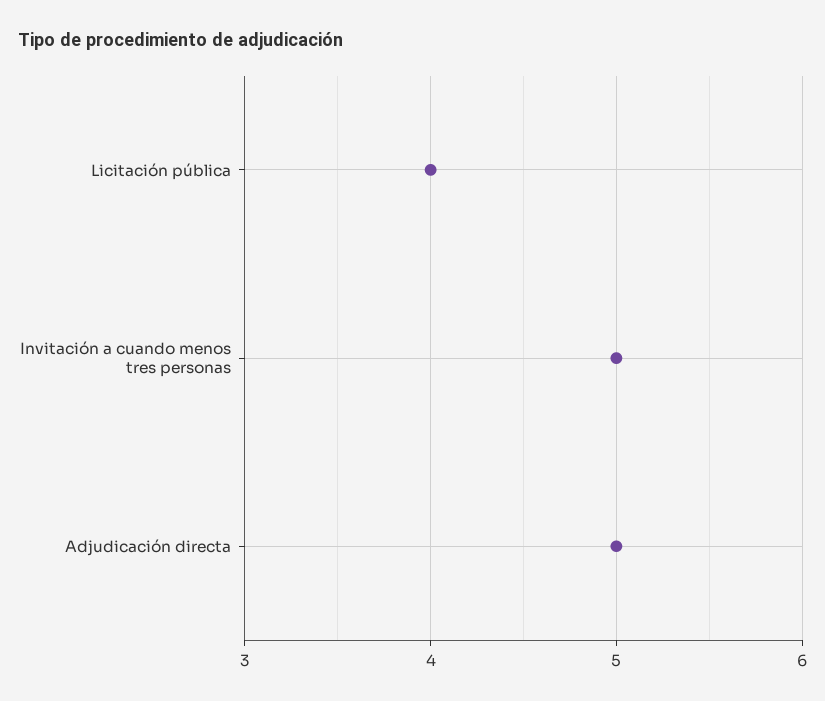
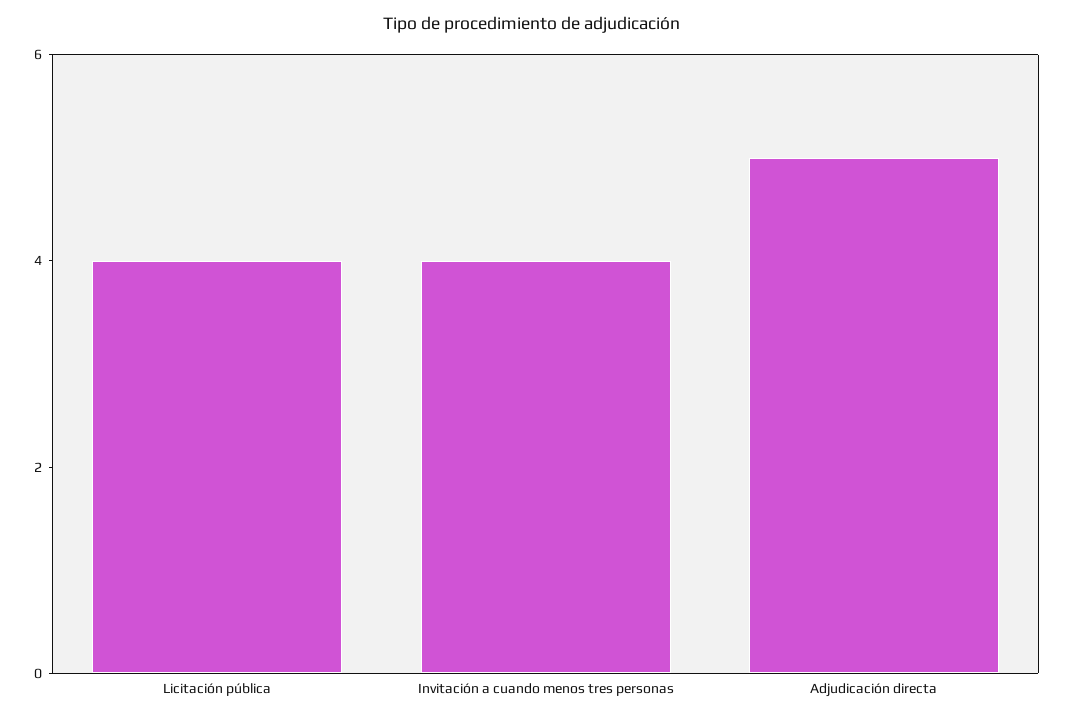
  {
    "Licitación pública": 4,
-   "Invitación a cuando menos tres personas": 5,
+   "Invitación a cuando menos tres personas": 4,
    "Adjudicación directa": 5
  }

